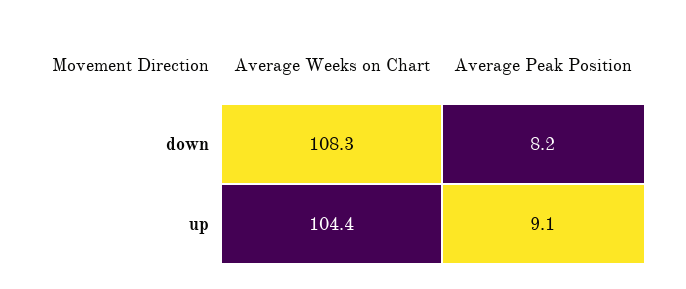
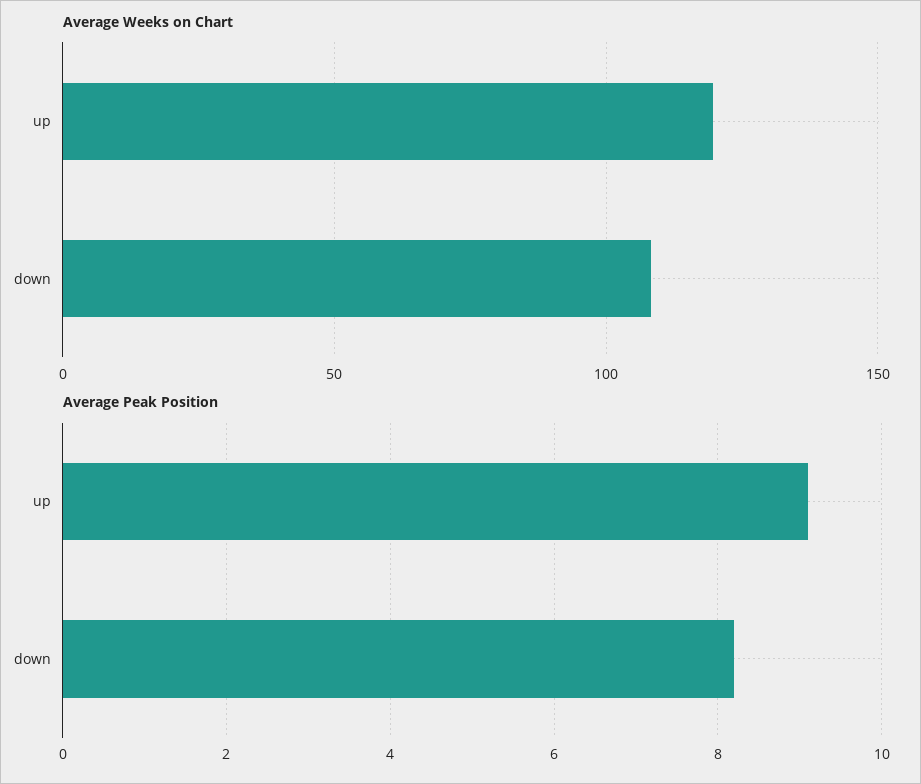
  {
    "Average Weeks on Chart": {
      "down": 108.3,
-     "up": 104.4
+     "up": 120
    },
    "Average Peak Position": {
      "down": 8.2,
      "up": 9.1
    }
  }

